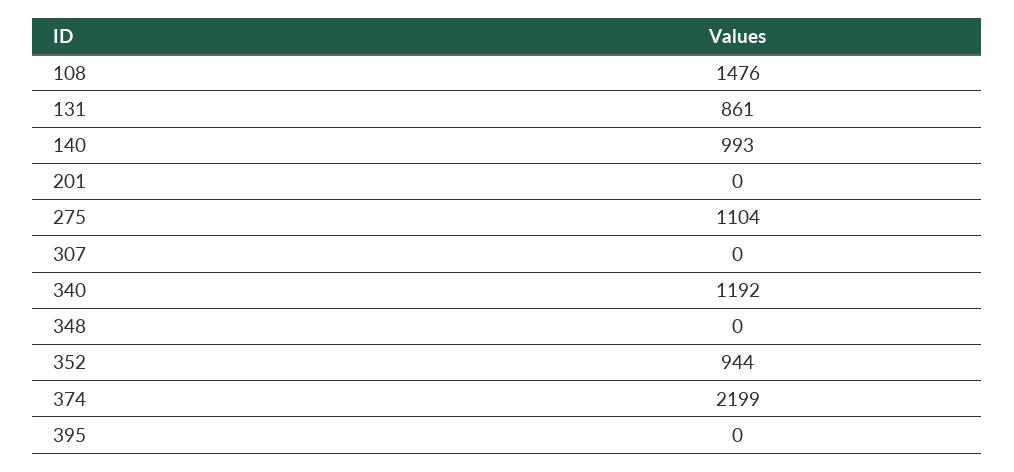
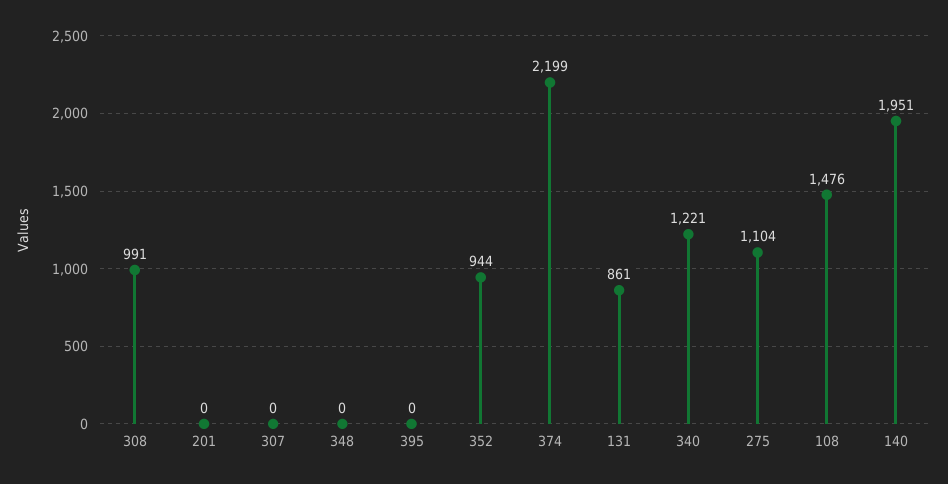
  {
    "108": 1476,
    "131": 861,
-   "140": 993,
+   "140": 1951,
    "201": 0,
    "275": 1104,
    "307": 0,
-   "340": 1192,
+   "340": 1221,
    "348": 0,
    "352": 944,
    "374": 2199,
-   "395": 0
+   "395": 0,
+   "308": 991
  }

